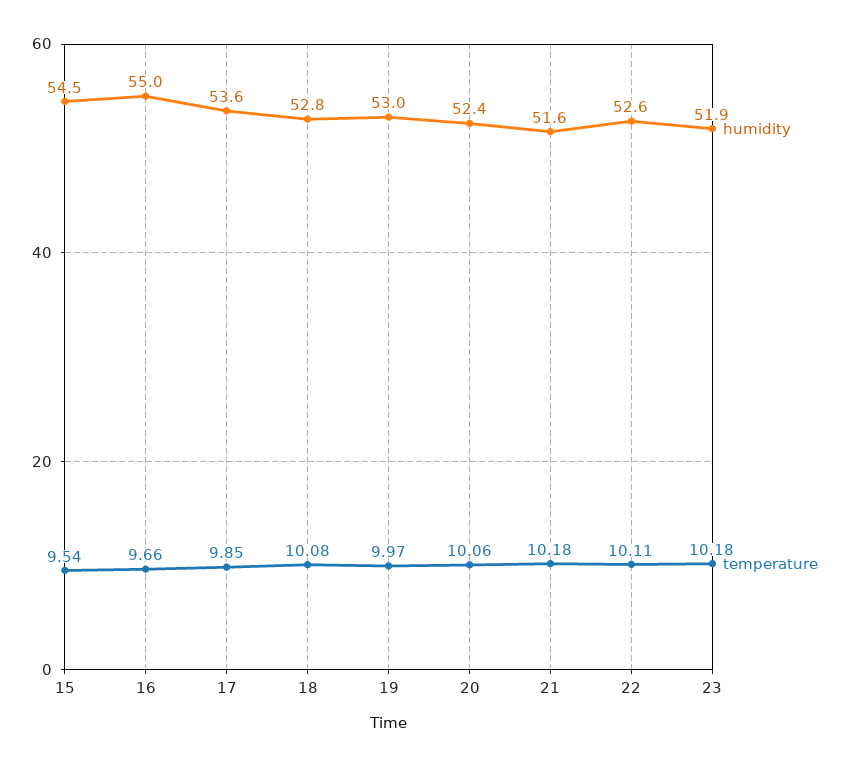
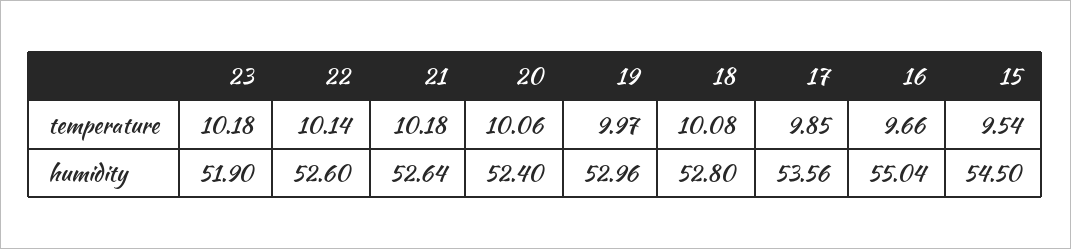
  {
    "humidity": {
      "15": 54.5,
      "16": 55.04,
      "17": 53.56,
      "18": 52.8,
      "19": 52.96,
      "20": 52.4,
-     "21": 51.6,
+     "21": 52.64,
      "22": 52.6,
      "23": 51.9
    },
    "temperature": {
      "15": 9.54,
      "16": 9.66,
      "17": 9.85,
      "18": 10.08,
      "19": 9.97,
      "20": 10.06,
      "21": 10.18,
-     "22": 10.11,
+     "22": 10.14,
      "23": 10.18
    }
  }

